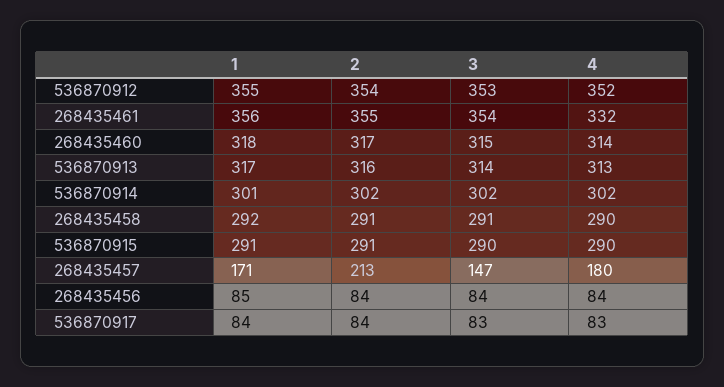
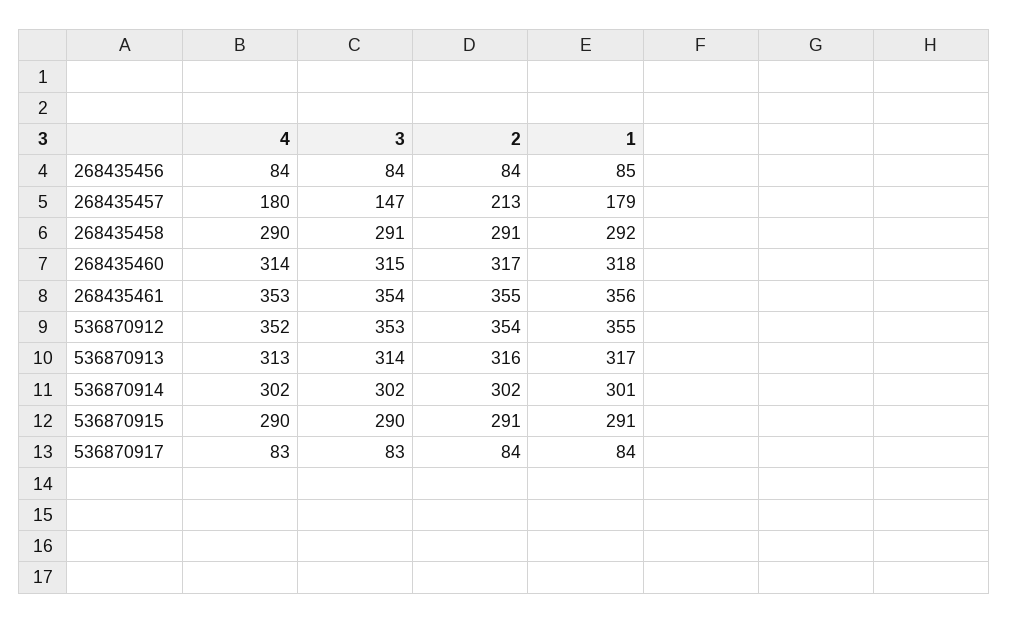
  {
    "1": {
      "536870912": 355,
      "268435461": 356,
      "268435460": 318,
      "536870913": 317,
      "536870914": 301,
      "268435458": 292,
      "536870915": 291,
-     "268435457": 171,
+     "268435457": 179,
      "268435456": 85,
      "536870917": 84
    },
    "2": {
      "536870912": 354,
      "268435461": 355,
      "268435460": 317,
      "536870913": 316,
      "536870914": 302,
      "268435458": 291,
      "536870915": 291,
      "268435457": 213,
      "268435456": 84,
      "536870917": 84
    },
    "3": {
      "536870912": 353,
      "268435461": 354,
      "268435460": 315,
      "536870913": 314,
      "536870914": 302,
      "268435458": 291,
      "536870915": 290,
      "268435457": 147,
      "268435456": 84,
      "536870917": 83
    },
    "4": {
      "536870912": 352,
-     "268435461": 332,
+     "268435461": 353,
      "268435460": 314,
      "536870913": 313,
      "536870914": 302,
      "268435458": 290,
      "536870915": 290,
      "268435457": 180,
      "268435456": 84,
      "536870917": 83
    }
  }

